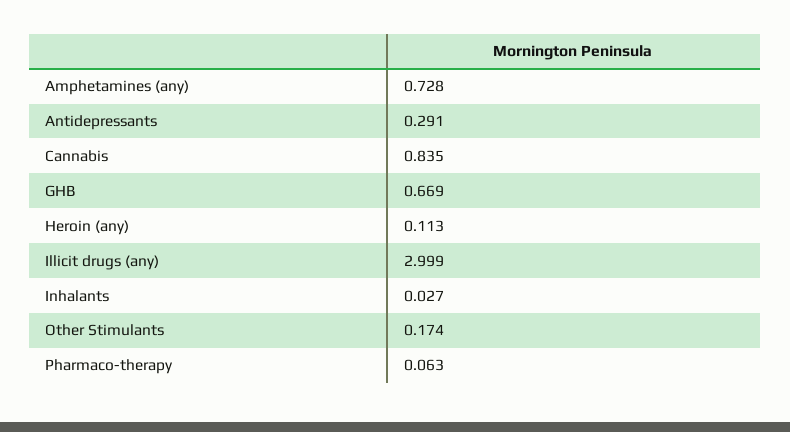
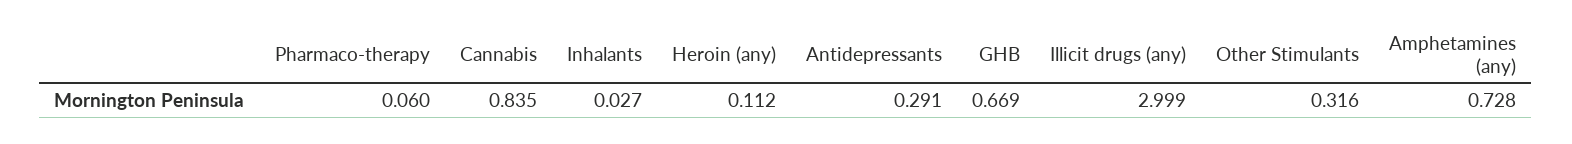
  {
    "Amphetamines (any)": 0.728,
    "Antidepressants": 0.291,
    "Cannabis": 0.835,
    "GHB": 0.669,
-   "Heroin (any)": 0.113,
+   "Heroin (any)": 0.112,
    "Illicit drugs (any)": 2.999,
    "Inhalants": 0.027,
-   "Other Stimulants": 0.174,
+   "Other Stimulants": 0.316,
-   "Pharmaco-therapy": 0.063
+   "Pharmaco-therapy": 0.06
  }

